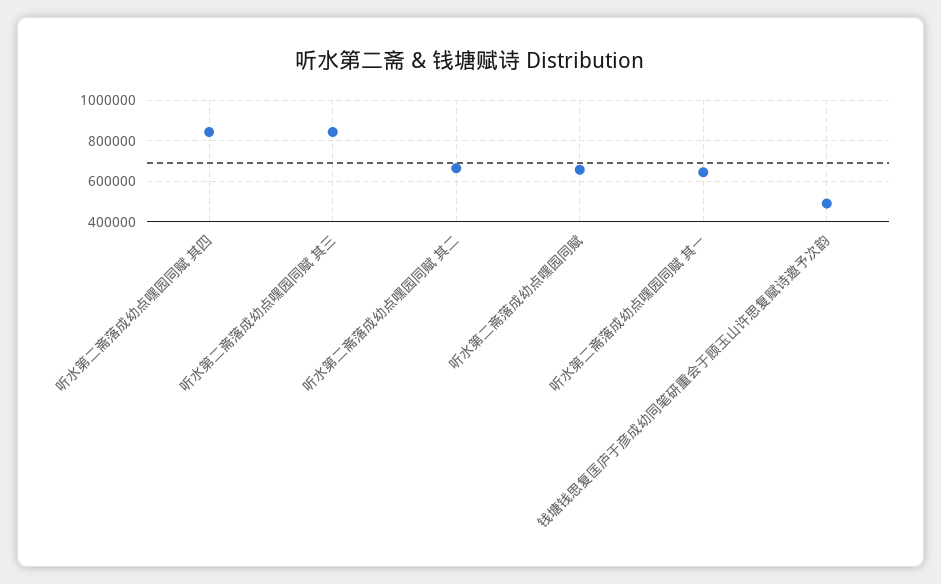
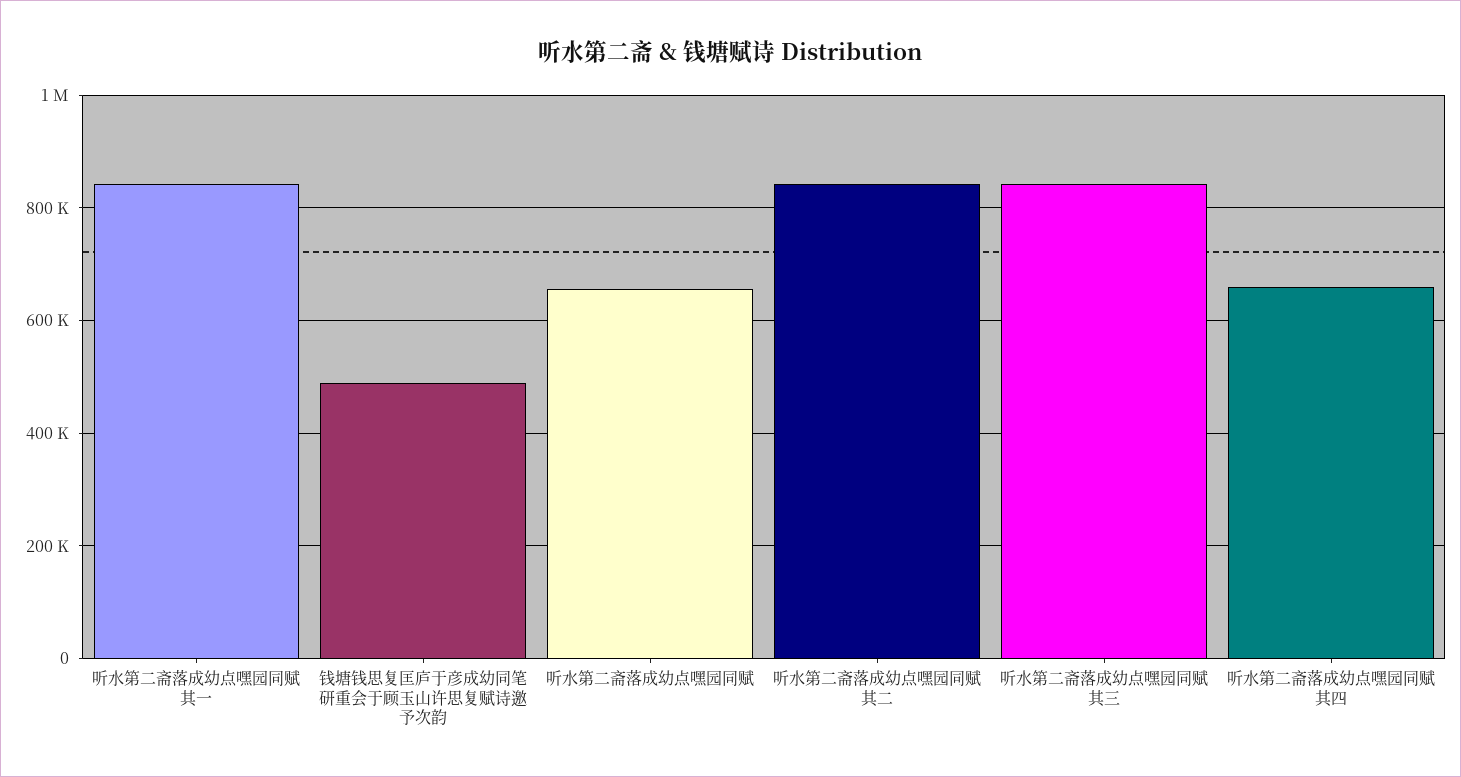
  {
-   "听水第二斋落成幼点嘿园同赋 其四": 850000,
+   "听水第二斋落成幼点嘿园同赋 其四": 660000,
    "听水第二斋落成幼点嘿园同赋 其三": 840000,
-   "听水第二斋落成幼点嘿园同赋 其二": 650000,
+   "听水第二斋落成幼点嘿园同赋 其二": 840000,
    "听水第二斋落成幼点嘿园同赋": 660000,
-   "听水第二斋落成幼点嘿园同赋 其一": 650000,
+   "听水第二斋落成幼点嘿园同赋 其一": 840000,
    "钱塘钱思复匡庐于彦成幼同笔研重会于顾玉山许思复赋诗邀予次韵": 480000
  }

